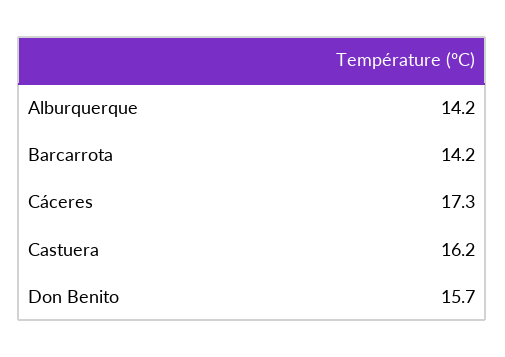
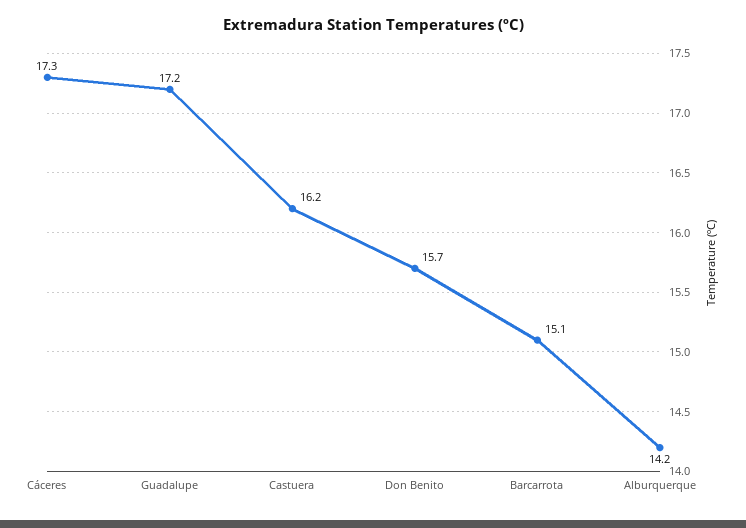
  {
    "Alburquerque": 14.2,
-   "Barcarrota": 14.2,
+   "Barcarrota": 15.1,
    "Cáceres": 17.3,
    "Castuera": 16.2,
-   "Don Benito": 15.7
+   "Don Benito": 15.7,
+   "Guadalupe": 17.2
  }

